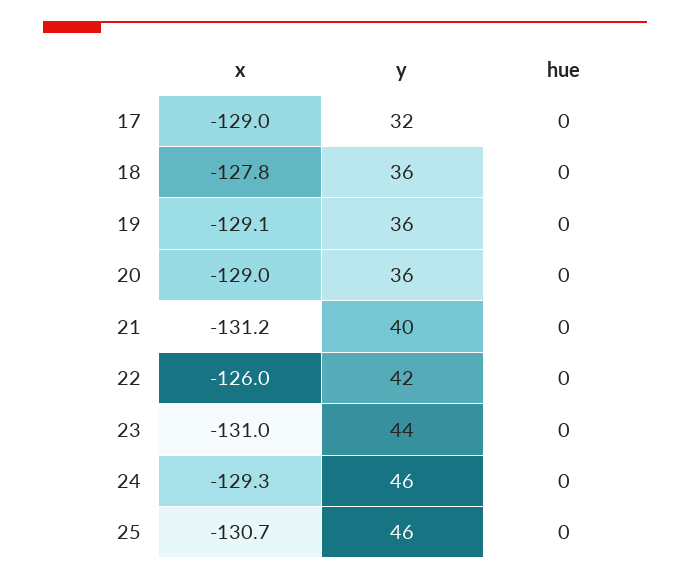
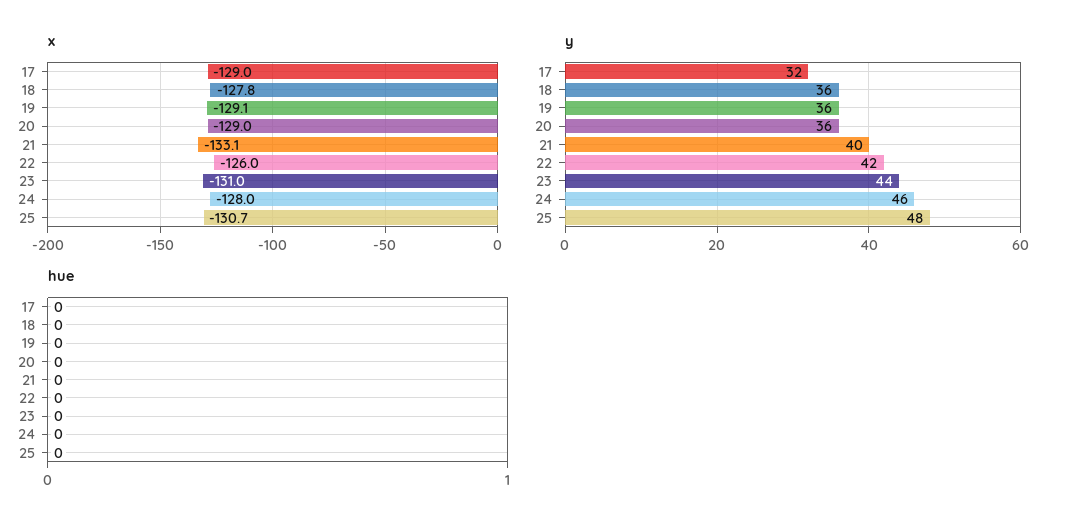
  {
    "x": {
      "17": -129,
      "18": -127.8,
      "19": -129.1,
      "20": -129,
-     "21": -131.2,
+     "21": -133.1,
      "22": -126,
      "23": -131,
-     "24": -129.3,
+     "24": -128,
      "25": -130.7
    },
    "y": {
      "17": 32,
      "18": 36,
      "19": 36,
      "20": 36,
      "21": 40,
      "22": 42,
      "23": 44,
      "24": 46,
-     "25": 46
+     "25": 48
    },
    "hue": {
      "17": 0,
      "18": 0,
      "19": 0,
      "20": 0,
      "21": 0,
      "22": 0,
      "23": 0,
      "24": 0,
      "25": 0
    }
  }

